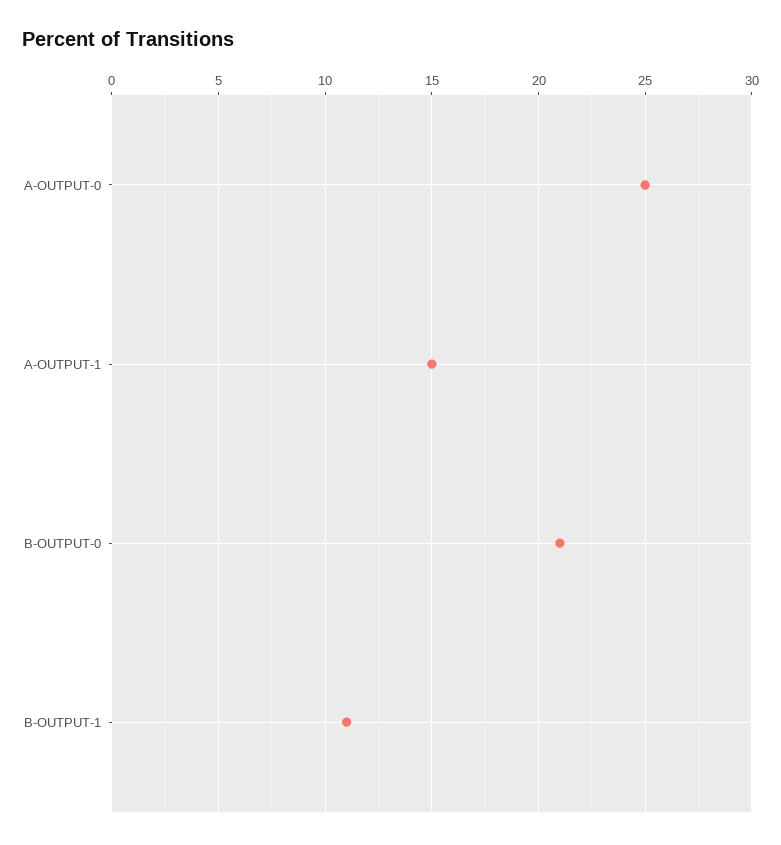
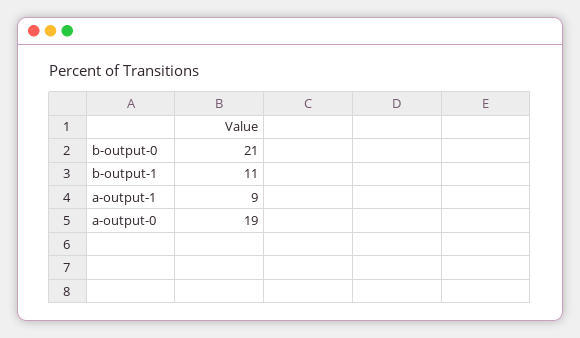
  {
-   "A-OUTPUT-0": 25,
+   "A-OUTPUT-0": 19,
-   "A-OUTPUT-1": 15,
+   "A-OUTPUT-1": 9,
    "B-OUTPUT-0": 21,
    "B-OUTPUT-1": 11
  }

